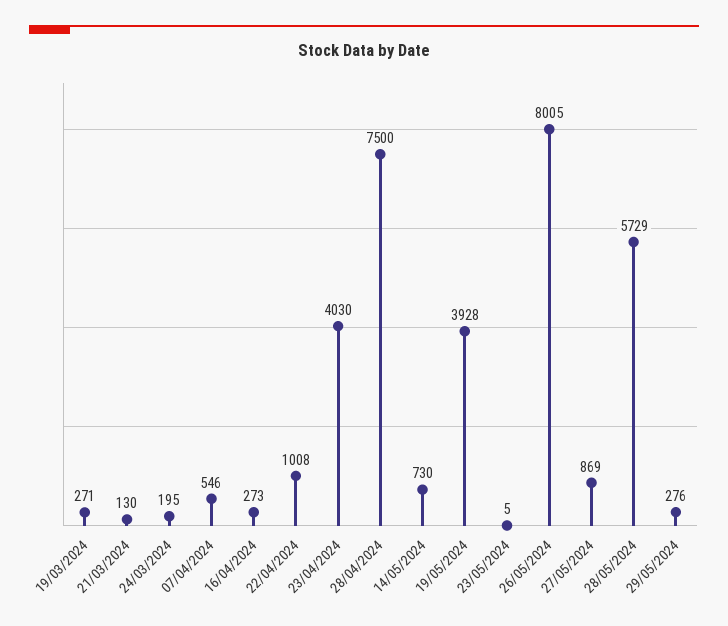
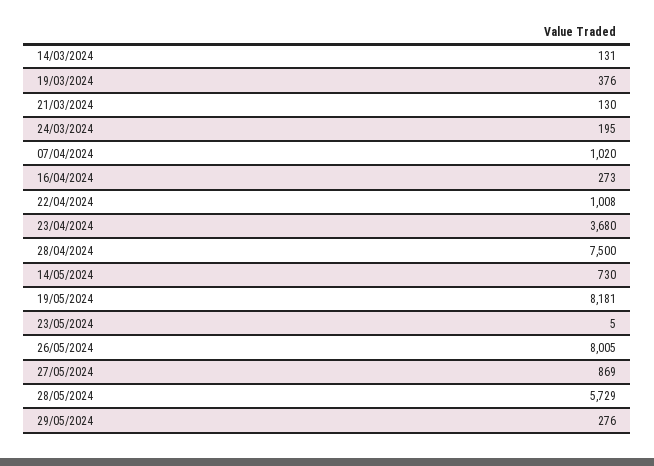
  {
-   "19/03/2024": 271,
+   "19/03/2024": 376,
    "21/03/2024": 130,
    "24/03/2024": 195,
-   "07/04/2024": 546,
+   "07/04/2024": 1020,
    "16/04/2024": 273,
    "22/04/2024": 1008,
-   "23/04/2024": 4030,
+   "23/04/2024": 3680,
    "28/04/2024": 7500,
    "14/05/2024": 730,
-   "19/05/2024": 3928,
+   "19/05/2024": 8181,
    "23/05/2024": 5,
    "26/05/2024": 8005,
    "27/05/2024": 869,
    "28/05/2024": 5729,
-   "29/05/2024": 276
+   "29/05/2024": 276,
+   "14/03/2024": 131
  }

